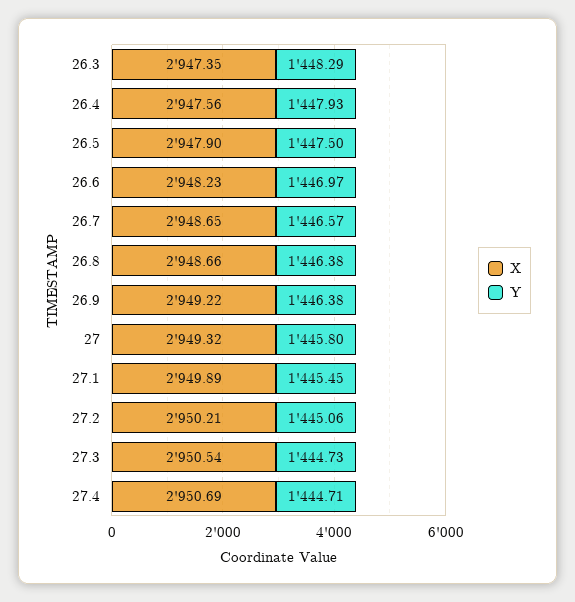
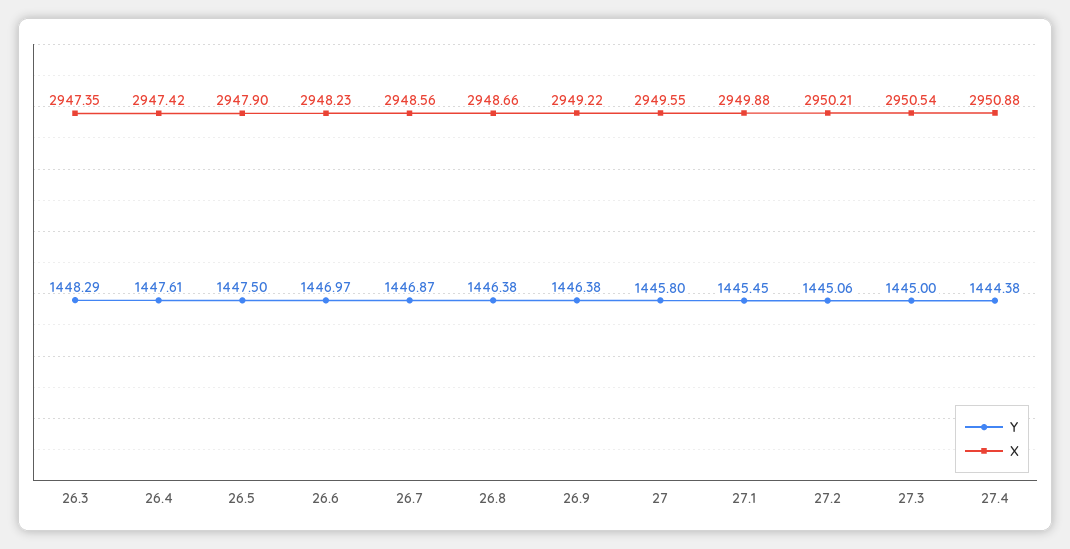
  {
    "X": {
      "26.3": 2947.35,
-     "26.4": 2947.56,
+     "26.4": 2947.42,
      "26.5": 2947.9,
      "26.6": 2948.23,
-     "26.7": 2948.65,
+     "26.7": 2948.56,
      "26.8": 2948.66,
      "26.9": 2949.22,
-     "27": 2949.32,
+     "27": 2949.55,
-     "27.1": 2949.89,
+     "27.1": 2949.88,
      "27.2": 2950.21,
      "27.3": 2950.54,
-     "27.4": 2950.69
+     "27.4": 2950.88
    },
    "Y": {
      "26.3": 1448.29,
-     "26.4": 1447.93,
+     "26.4": 1447.61,
      "26.5": 1447.5,
      "26.6": 1446.97,
-     "26.7": 1446.57,
+     "26.7": 1446.87,
      "26.8": 1446.38,
      "26.9": 1446.38,
      "27": 1445.8,
      "27.1": 1445.45,
      "27.2": 1445.06,
-     "27.3": 1444.73,
+     "27.3": 1445,
-     "27.4": 1444.71
+     "27.4": 1444.38
    }
  }

